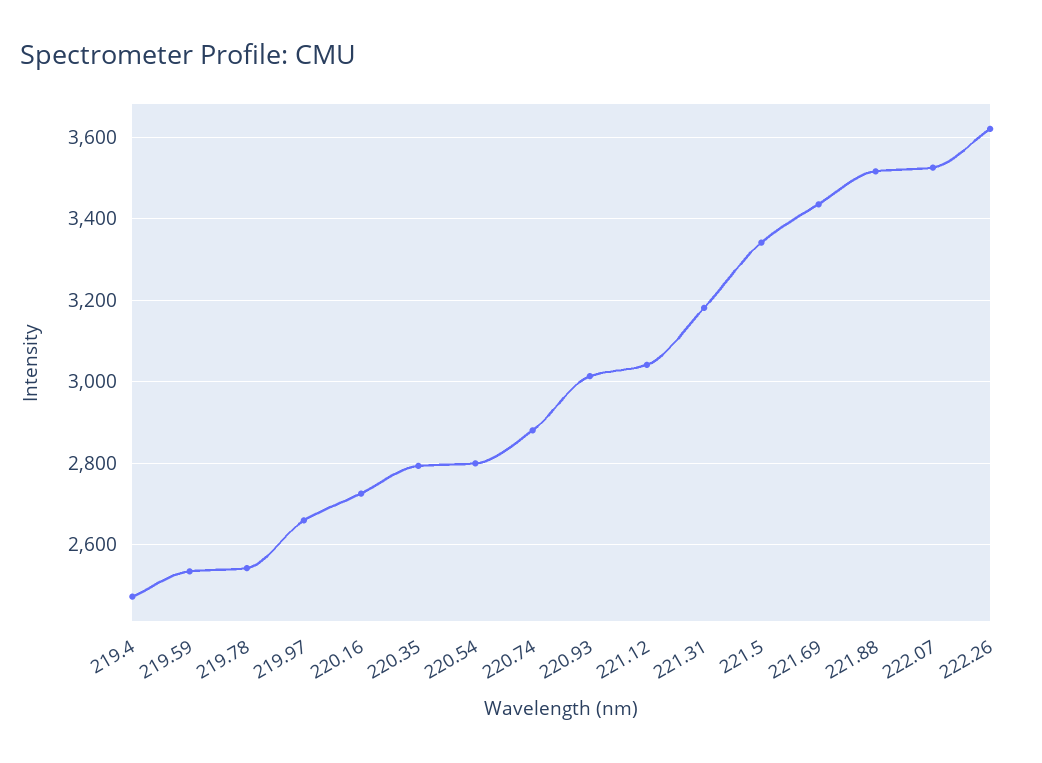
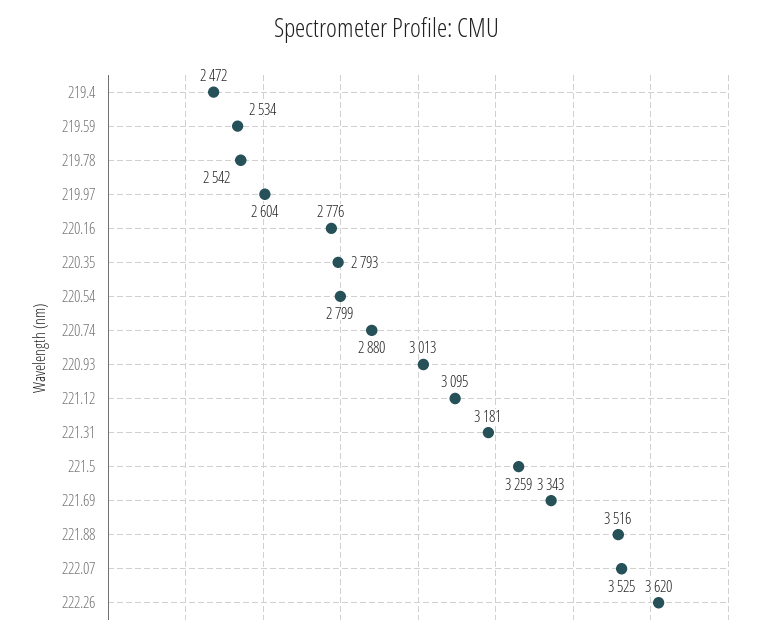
  {
    "219.4": 2472,
    "219.59": 2534,
    "219.78": 2542,
-   "219.97": 2660,
+   "219.97": 2604,
-   "220.16": 2720,
+   "220.16": 2776,
    "220.35": 2793,
    "220.54": 2799,
    "220.74": 2880,
    "220.93": 3013,
-   "221.12": 3040,
+   "221.12": 3095,
    "221.31": 3181,
-   "221.5": 3340,
+   "221.5": 3259,
-   "221.69": 3440,
+   "221.69": 3343,
    "221.88": 3516,
    "222.07": 3525,
    "222.26": 3620
  }

